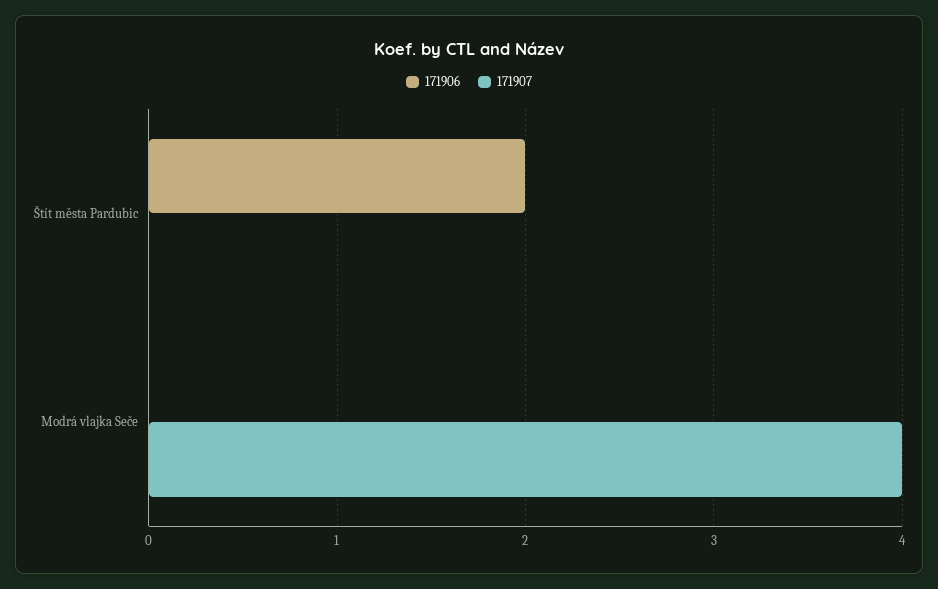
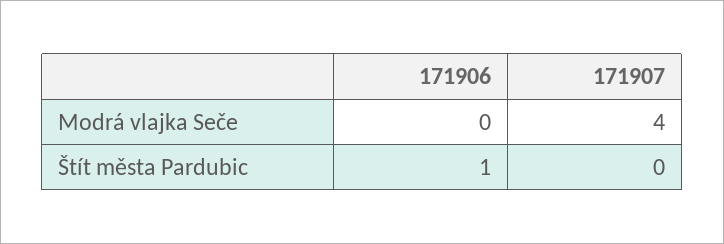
  {
    "171906": {
-     "Štít města Pardubic": 2,
+     "Štít města Pardubic": 1,
      "Modrá vlajka Seče": 0
    },
    "171907": {
      "Štít města Pardubic": 0,
      "Modrá vlajka Seče": 4
    }
  }

